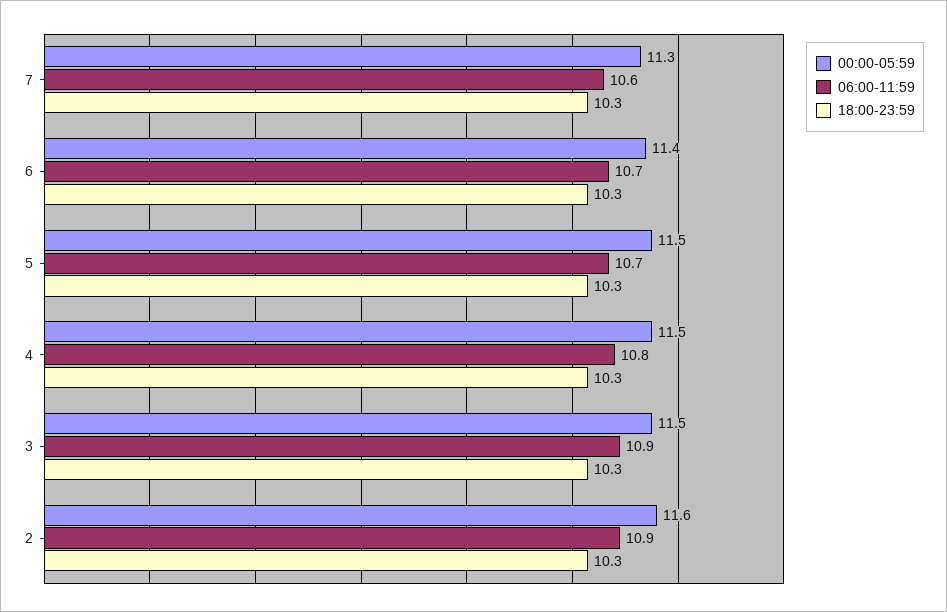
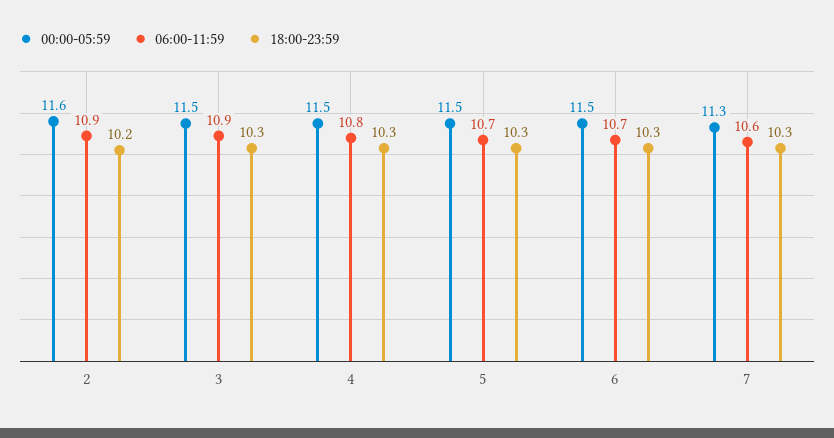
  {
    "00:00-05:59": {
      "7": 11.3,
-     "6": 11.4,
+     "6": 11.5,
      "5": 11.5,
      "4": 11.5,
      "3": 11.5,
      "2": 11.6
    },
    "06:00-11:59": {
      "7": 10.6,
      "6": 10.7,
      "5": 10.7,
      "4": 10.8,
      "3": 10.9,
      "2": 10.9
    },
    "18:00-23:59": {
      "7": 10.3,
      "6": 10.3,
      "5": 10.3,
      "4": 10.3,
      "3": 10.3,
-     "2": 10.3
+     "2": 10.2
    }
  }

